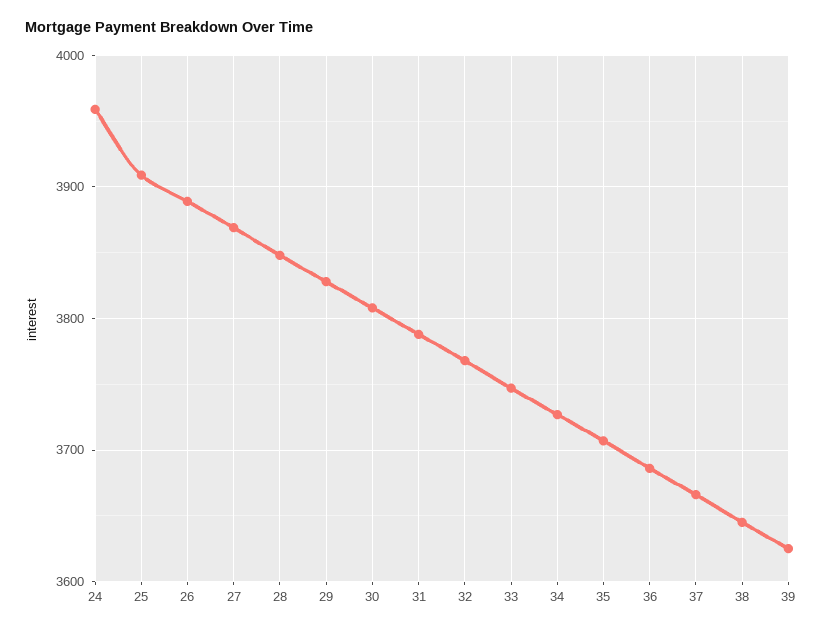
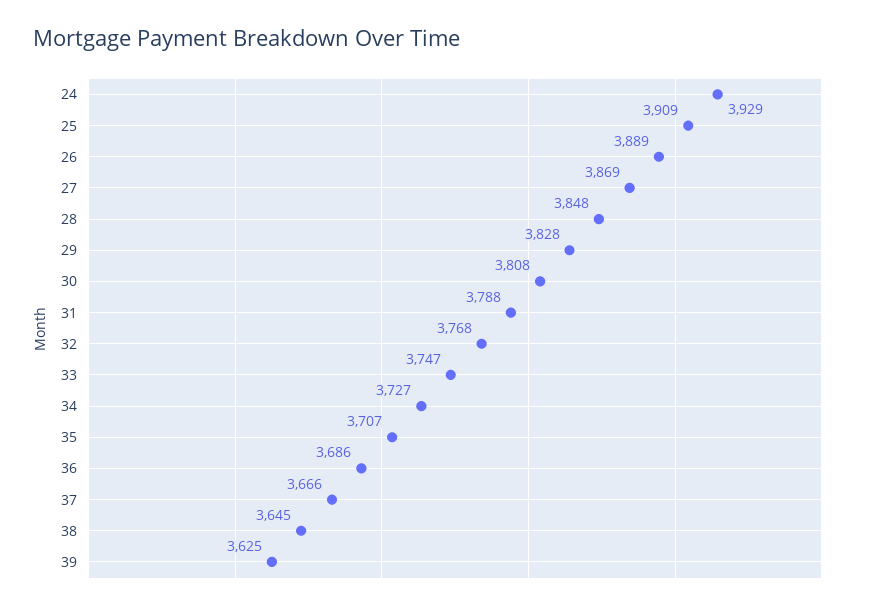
  {
-   "24": 3960,
+   "24": 3929,
    "25": 3909,
    "26": 3889,
    "27": 3869,
    "28": 3848,
    "29": 3828,
    "30": 3808,
    "31": 3788,
    "32": 3768,
    "33": 3747,
    "34": 3727,
    "35": 3707,
    "36": 3686,
    "37": 3666,
    "38": 3645,
    "39": 3625
  }

